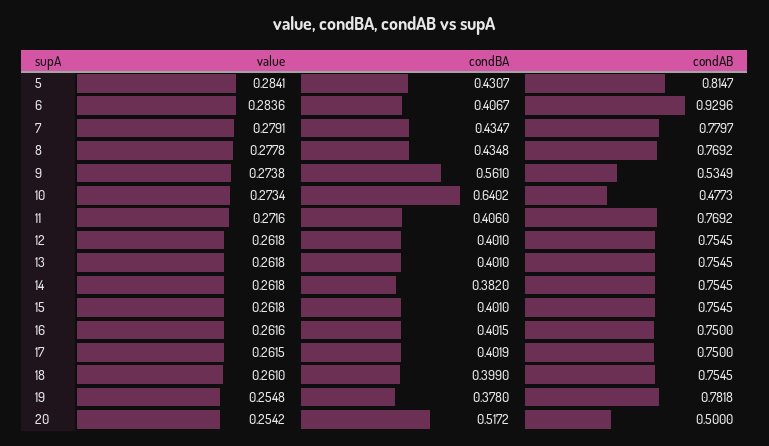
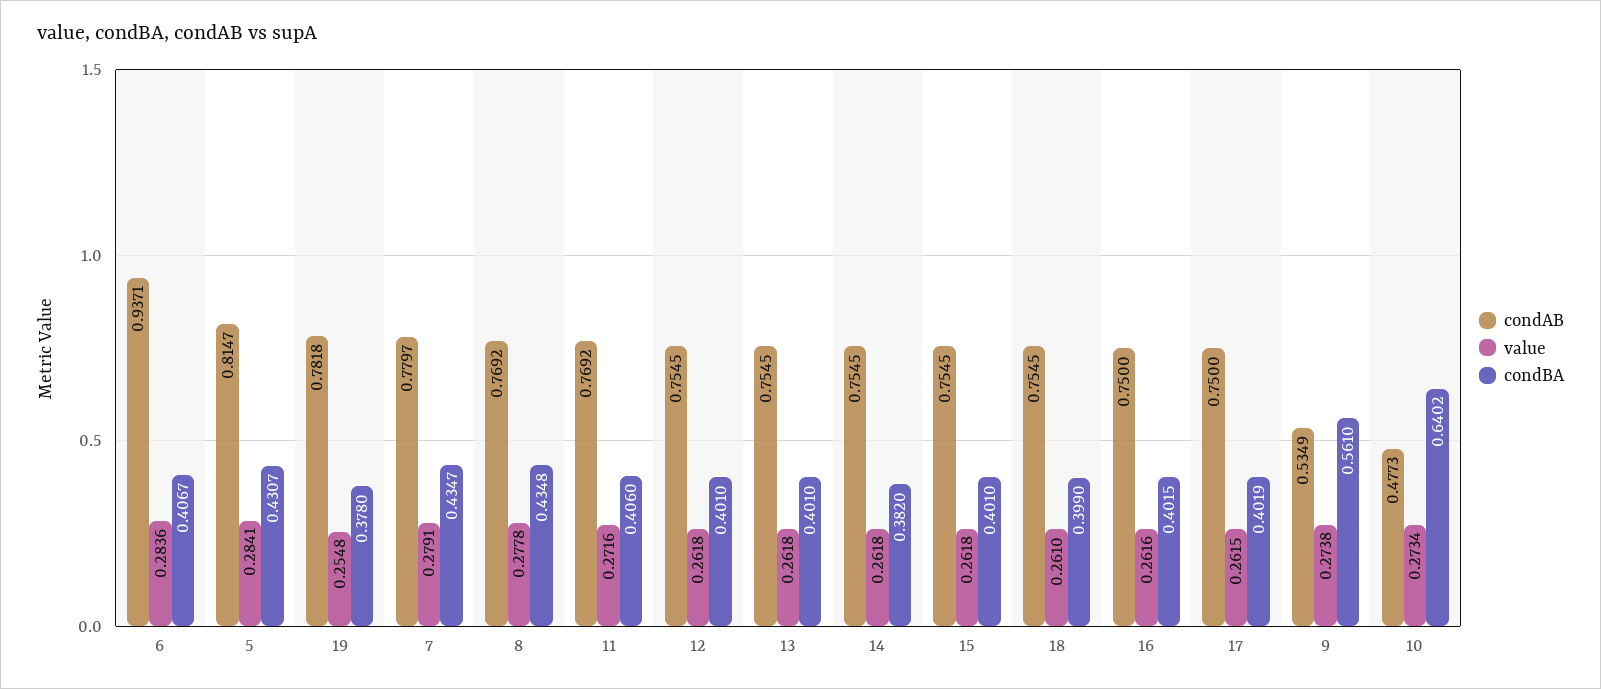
  {
    "value": {
      "5": 0.2841,
      "6": 0.2836,
      "7": 0.2791,
      "8": 0.2778,
      "9": 0.2738,
      "10": 0.2734,
      "11": 0.2716,
      "12": 0.2618,
      "13": 0.2618,
      "14": 0.2618,
      "15": 0.2618,
      "16": 0.2616,
      "17": 0.2615,
      "18": 0.261,
-     "19": 0.2548,
+     "19": 0.2548
-     "20": 0.2542
    },
    "condBA": {
      "5": 0.4307,
      "6": 0.4067,
      "7": 0.4347,
      "8": 0.4348,
      "9": 0.561,
      "10": 0.6402,
      "11": 0.406,
      "12": 0.401,
      "13": 0.401,
      "14": 0.382,
      "15": 0.401,
      "16": 0.4015,
      "17": 0.4019,
      "18": 0.399,
-     "19": 0.378,
+     "19": 0.378
-     "20": 0.5172
    },
    "condAB": {
      "5": 0.8147,
-     "6": 0.9296,
+     "6": 0.9371,
      "7": 0.7797,
      "8": 0.7692,
      "9": 0.5349,
      "10": 0.4773,
      "11": 0.7692,
      "12": 0.7545,
      "13": 0.7545,
      "14": 0.7545,
      "15": 0.7545,
      "16": 0.75,
      "17": 0.75,
      "18": 0.7545,
-     "19": 0.7818,
+     "19": 0.7818
-     "20": 0.5
    }
  }

